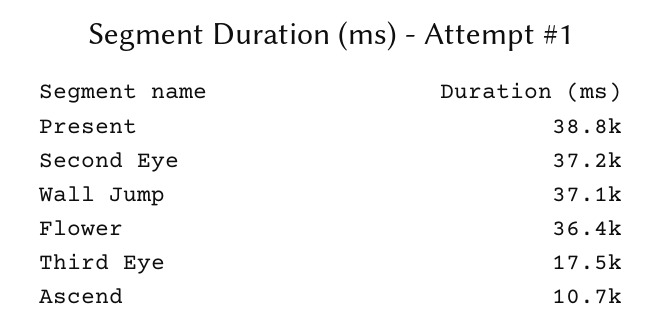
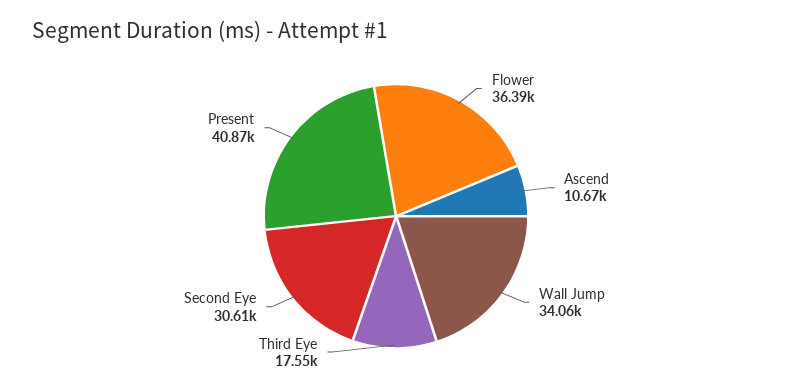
  {
-   "Present": 38800,
+   "Present": 40870,
-   "Second Eye": 37200,
+   "Second Eye": 30610,
-   "Wall Jump": 37100,
+   "Wall Jump": 34060,
    "Flower": 36390,
    "Third Eye": 17550,
    "Ascend": 10670
  }

